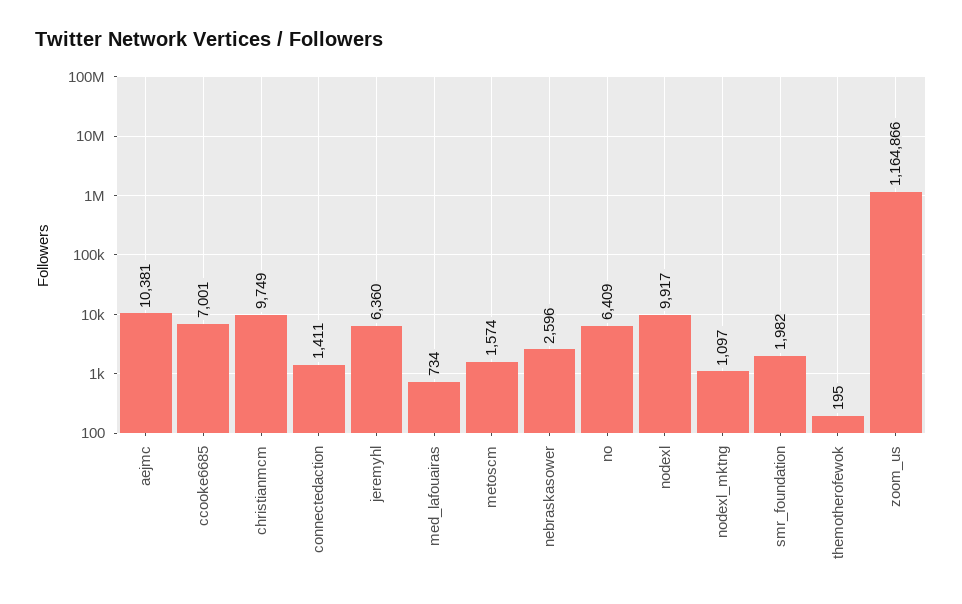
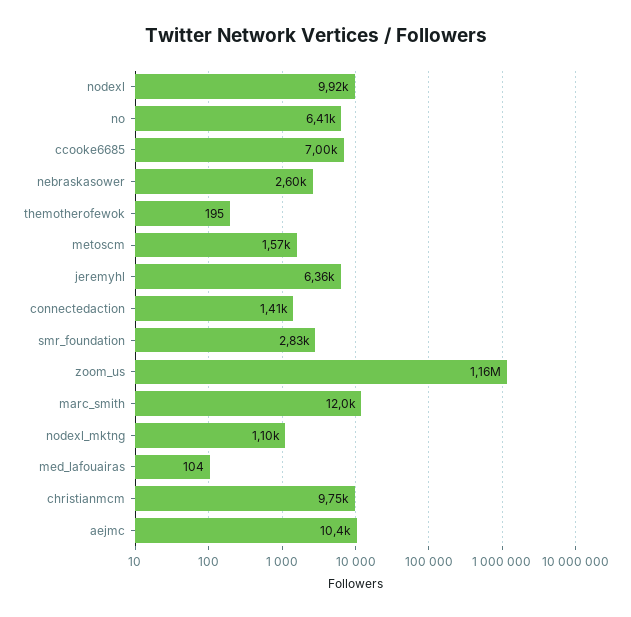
  {
    "aejmc": 10381,
    "ccooke6685": 7001,
    "christianmcm": 9749,
    "connectedaction": 1411,
    "jeremyhl": 6360,
-   "med_lafouairas": 734,
+   "med_lafouairas": 104,
    "metoscm": 1574,
    "nebraskasower": 2596,
    "no": 6409,
    "nodexl": 9917,
    "nodexl_mktng": 1097,
-   "smr_foundation": 1982,
+   "smr_foundation": 2830,
    "themotherofewok": 195,
-   "zoom_us": 1164866
+   "zoom_us": 1164866,
+   "marc_smith": 12000
  }

